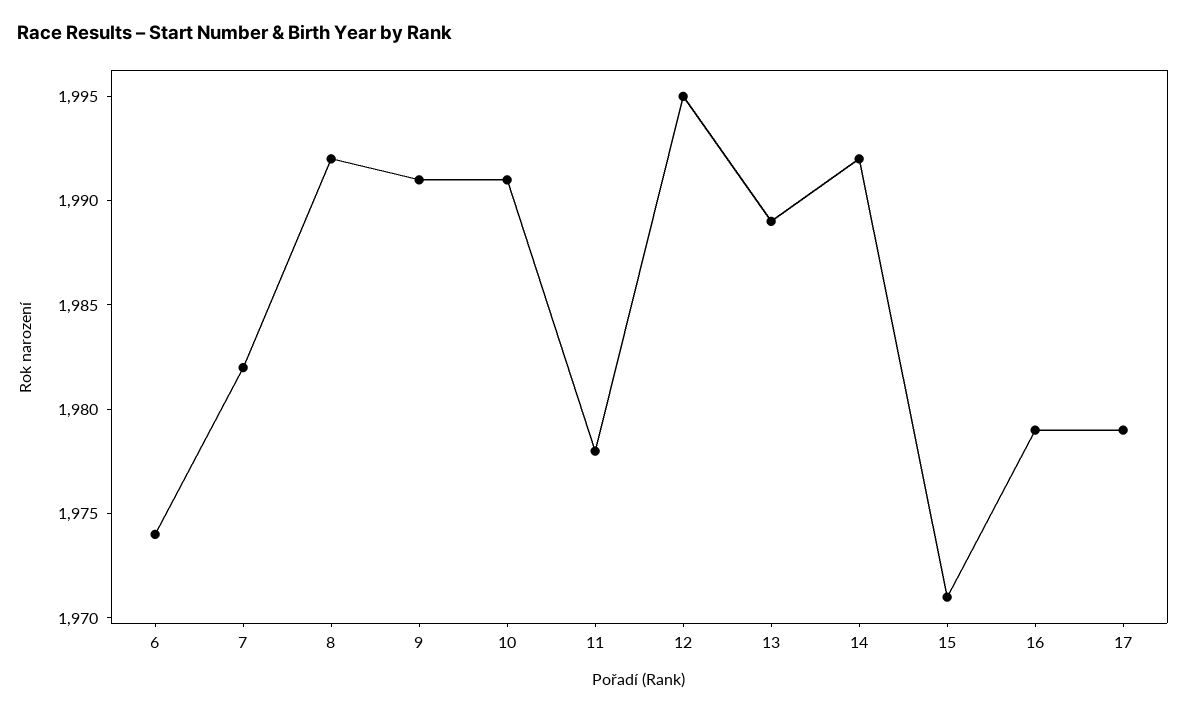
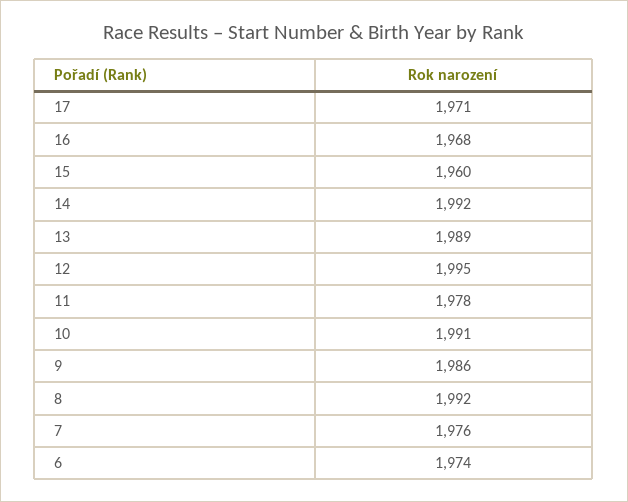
  {
    "6": 1974,
-   "7": 1982,
+   "7": 1976,
    "8": 1992,
-   "9": 1991,
+   "9": 1986,
    "10": 1991,
    "11": 1978,
    "12": 1995,
    "13": 1989,
    "14": 1992,
-   "15": 1971,
+   "15": 1960,
-   "16": 1979,
+   "16": 1968,
-   "17": 1979
+   "17": 1971
  }

